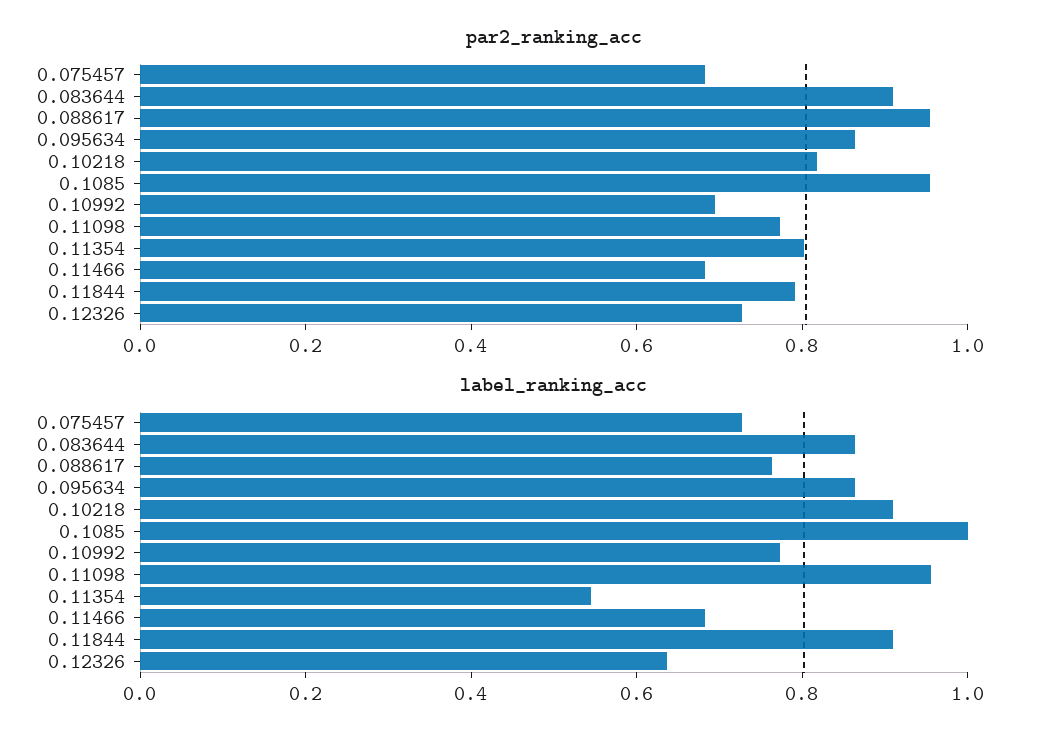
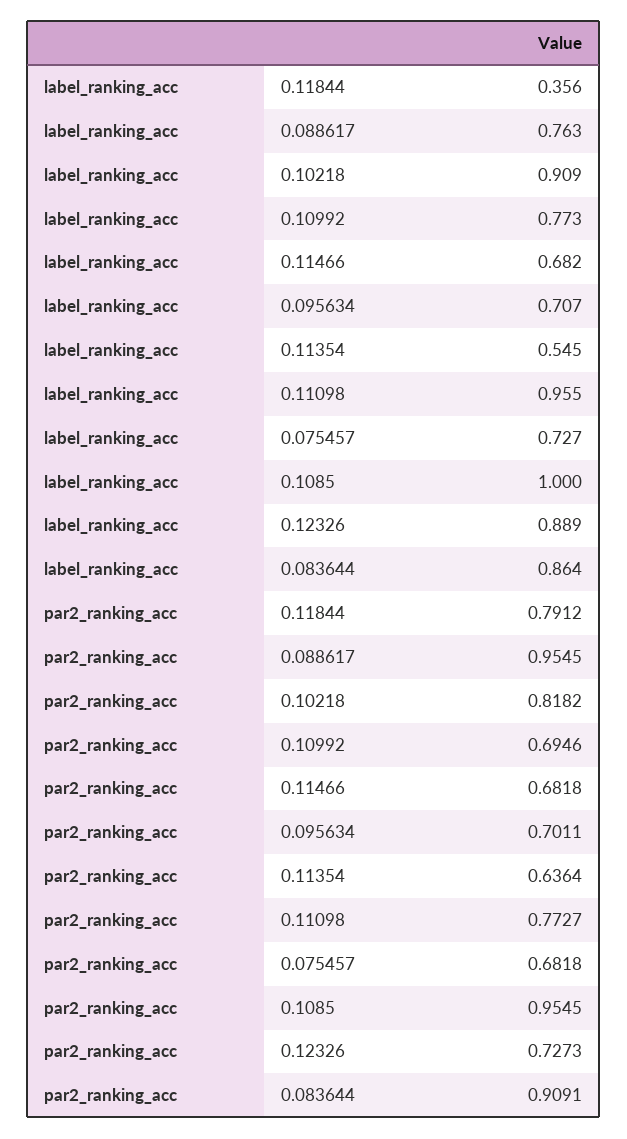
  {
    "par2_ranking_acc": {
      "0.075457": 0.6818,
      "0.083644": 0.9091,
      "0.088617": 0.9545,
-     "0.095634": 0.85,
+     "0.095634": 0.7011,
      "0.10218": 0.8182,
      "0.1085": 0.9545,
      "0.10992": 0.6946,
      "0.11098": 0.7727,
-     "0.11354": 0.8,
+     "0.11354": 0.6364,
      "0.11466": 0.6818,
      "0.11844": 0.7912,
      "0.12326": 0.7273
    },
    "label_ranking_acc": {
      "0.075457": 0.727,
      "0.083644": 0.864,
      "0.088617": 0.763,
-     "0.095634": 0.85,
+     "0.095634": 0.707,
      "0.10218": 0.909,
      "0.1085": 1,
      "0.10992": 0.773,
      "0.11098": 0.955,
      "0.11354": 0.545,
      "0.11466": 0.682,
-     "0.11844": 0.9,
+     "0.11844": 0.356,
-     "0.12326": 0.65
+     "0.12326": 0.889
    }
  }

